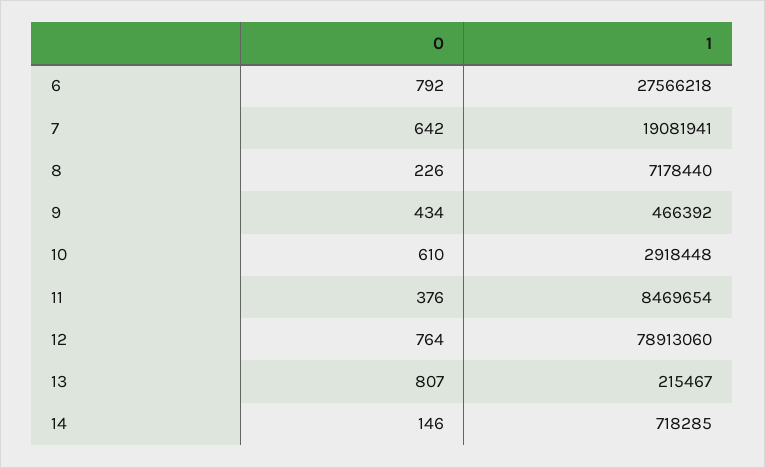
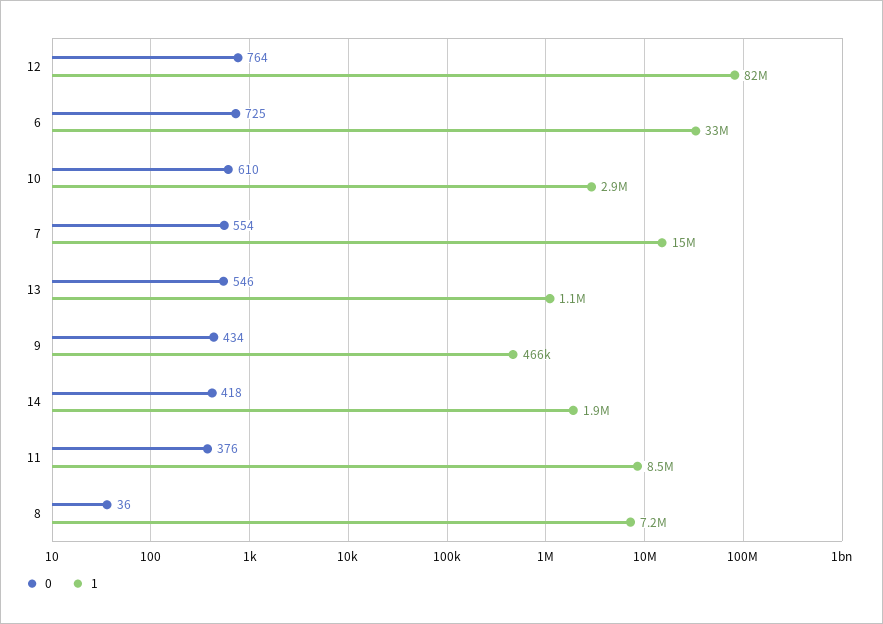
  {
    "0": {
-     "6": 792,
+     "6": 725,
-     "7": 642,
+     "7": 554,
-     "8": 226,
+     "8": 36,
      "9": 434,
      "10": 610,
      "11": 376,
      "12": 764,
-     "13": 807,
+     "13": 546,
-     "14": 146
+     "14": 418
    },
    "1": {
-     "6": 27566218,
+     "6": 33000000,
-     "7": 19081941,
+     "7": 15000000,
      "8": 7178440,
      "9": 466392,
      "10": 2918448,
      "11": 8469654,
-     "12": 78913060,
+     "12": 82000000,
-     "13": 215467,
+     "13": 1100000,
-     "14": 718285
+     "14": 1900000
    }
  }

